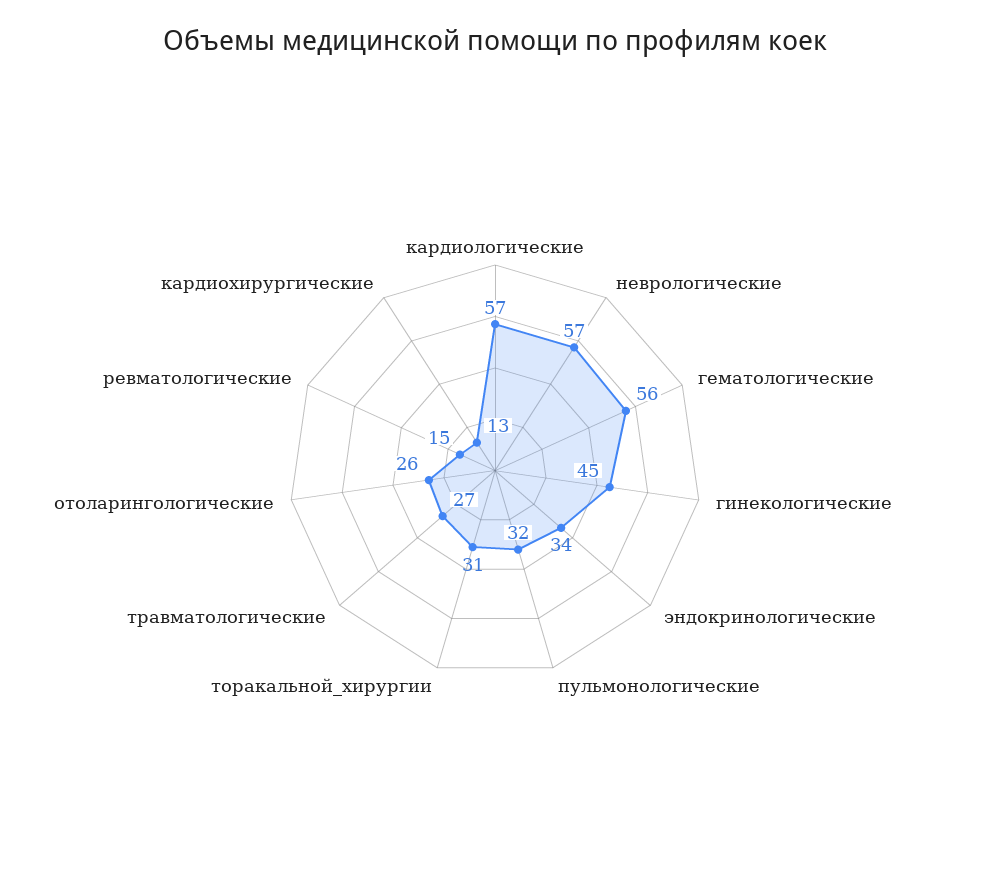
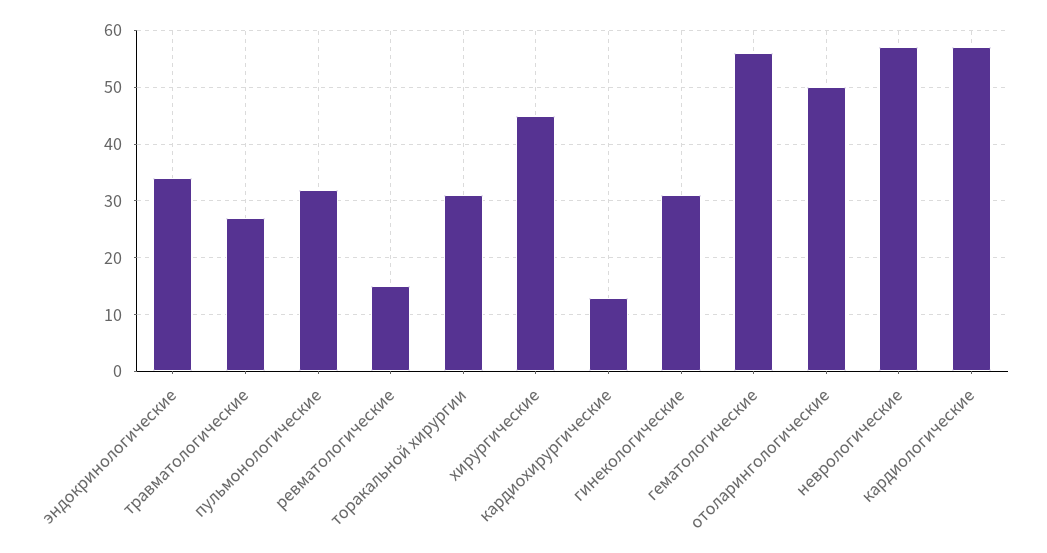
  {
    "кардиологические": 57,
    "неврологические": 57,
    "гематологические": 56,
-   "гинекологические": 45,
+   "гинекологические": 30,
    "эндокринологические": 34,
    "пульмонологические": 32,
    "торакальной_хирургии": 31,
    "травматологические": 27,
-   "отоларингологические": 26,
+   "отоларингологические": 50,
    "ревматологические": 15,
-   "кардиохирургические": 13
+   "кардиохирургические": 13,
+   "хирургические": 45
  }

